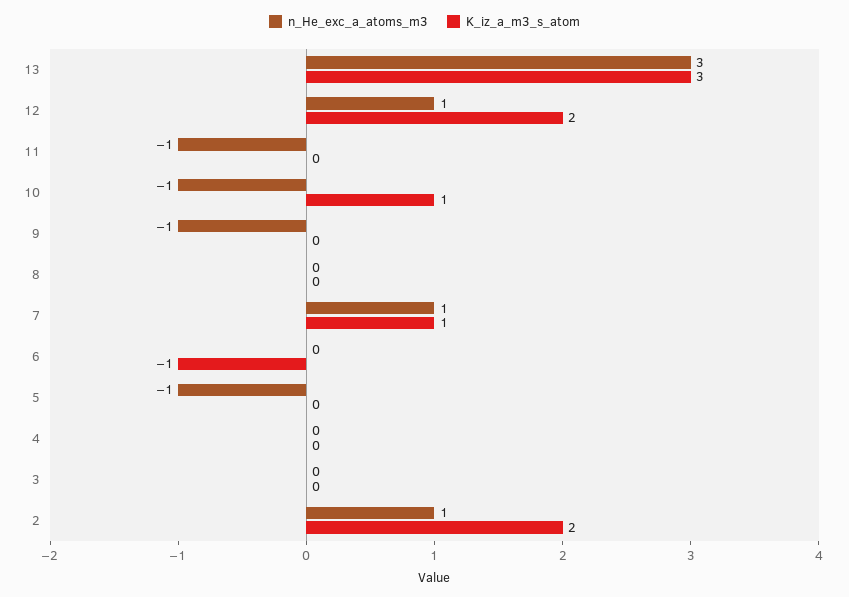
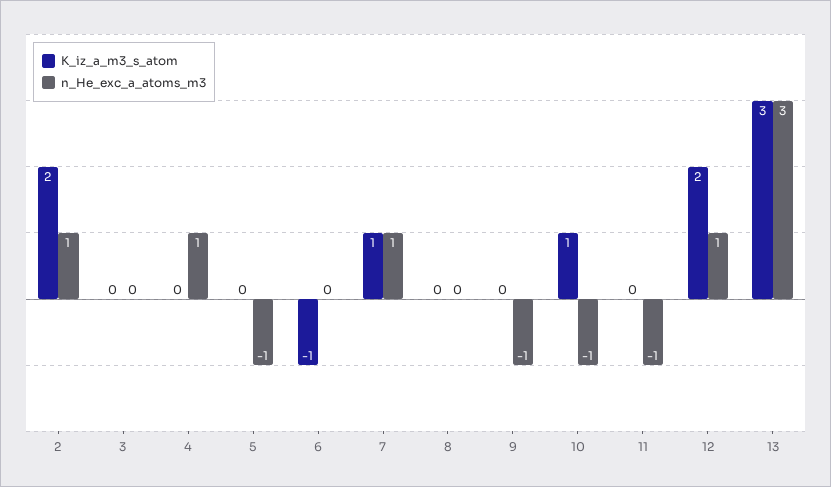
  {
    "n_He_exc_a_atoms_m3": {
      "13": 3,
      "12": 1,
      "11": -1,
      "10": -1,
      "9": -1,
      "8": 0,
      "7": 1,
      "6": 0,
      "5": -1,
-     "4": 0,
+     "4": 1,
      "3": 0,
      "2": 1
    },
    "K_iz_a_m3_s_atom": {
      "13": 3,
      "12": 2,
      "11": 0,
      "10": 1,
      "9": 0,
      "8": 0,
      "7": 1,
      "6": -1,
      "5": 0,
      "4": 0,
      "3": 0,
      "2": 2
    }
  }

